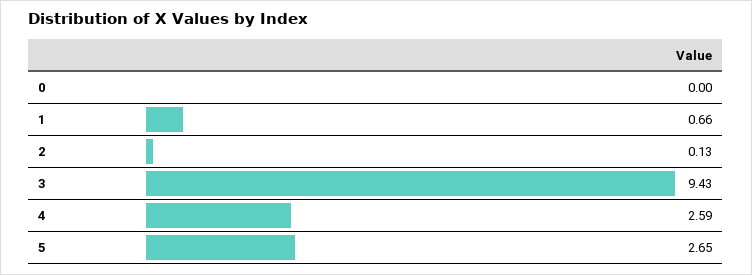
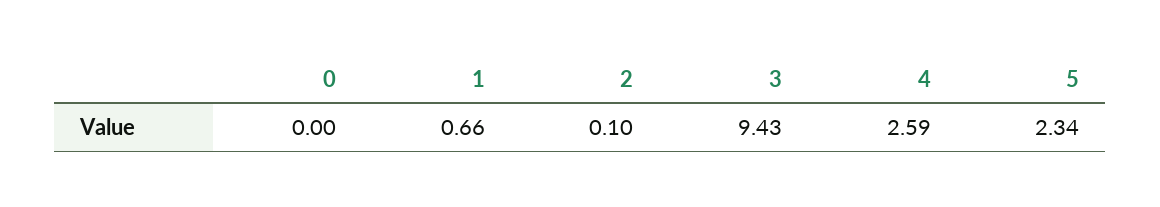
  {
    "0": 0,
    "1": 0.66,
-   "2": 0.13,
+   "2": 0.1,
    "3": 9.43,
    "4": 2.59,
-   "5": 2.65
+   "5": 2.34
  }

